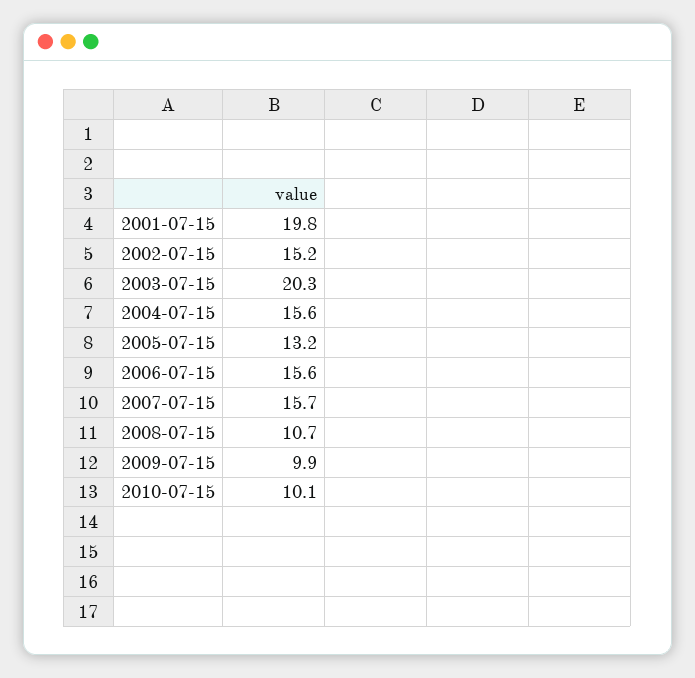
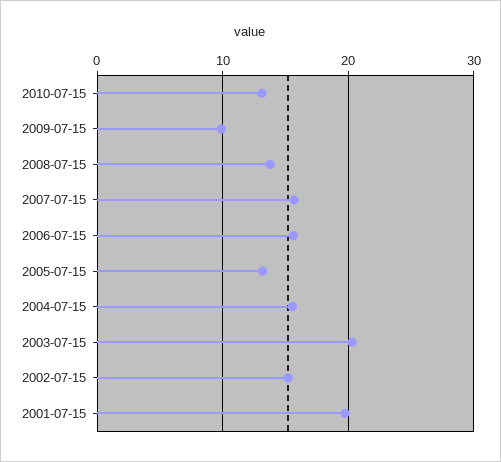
  {
    "2001-07-15": 19.8,
    "2002-07-15": 15.2,
    "2003-07-15": 20.3,
    "2004-07-15": 15.6,
    "2005-07-15": 13.2,
    "2006-07-15": 15.6,
    "2007-07-15": 15.7,
-   "2008-07-15": 10.7,
+   "2008-07-15": 14,
    "2009-07-15": 9.9,
-   "2010-07-15": 10.1
+   "2010-07-15": 13
  }

